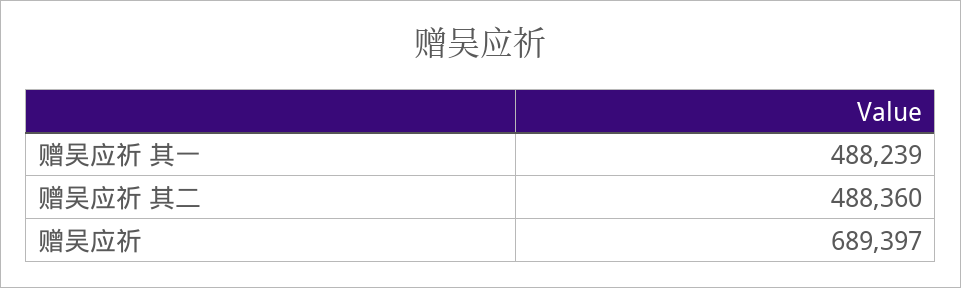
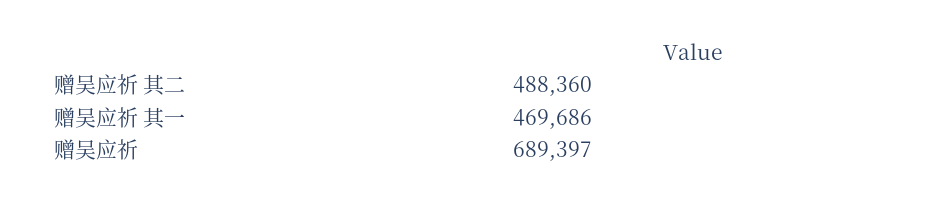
  {
-   "赠吴应祈 其一": 488239,
+   "赠吴应祈 其一": 469686,
    "赠吴应祈 其二": 488360,
    "赠吴应祈": 689397
  }

